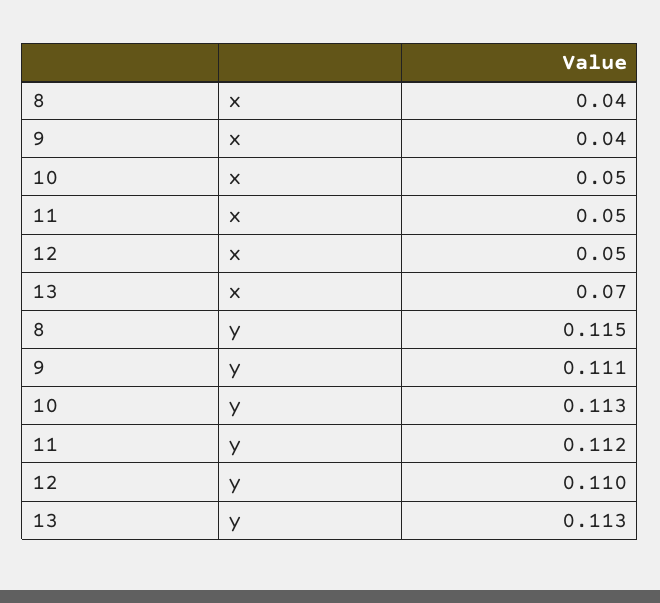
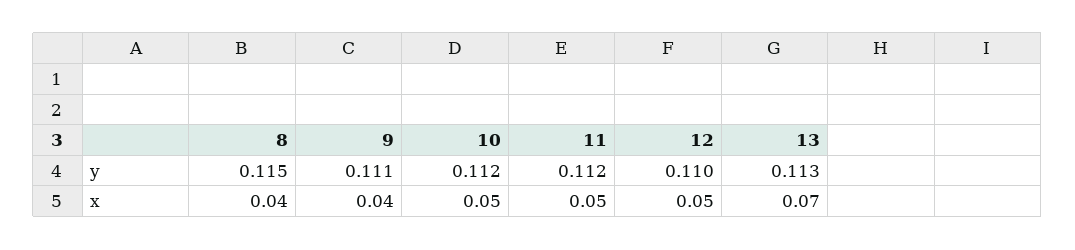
  {
    "8": {
      "x": 0.04,
      "y": 0.115
    },
    "9": {
      "x": 0.04,
      "y": 0.111
    },
    "10": {
      "x": 0.05,
-     "y": 0.113
+     "y": 0.112
    },
    "11": {
      "x": 0.05,
      "y": 0.112
    },
    "12": {
      "x": 0.05,
      "y": 0.11
    },
    "13": {
      "x": 0.07,
      "y": 0.113
    }
  }

